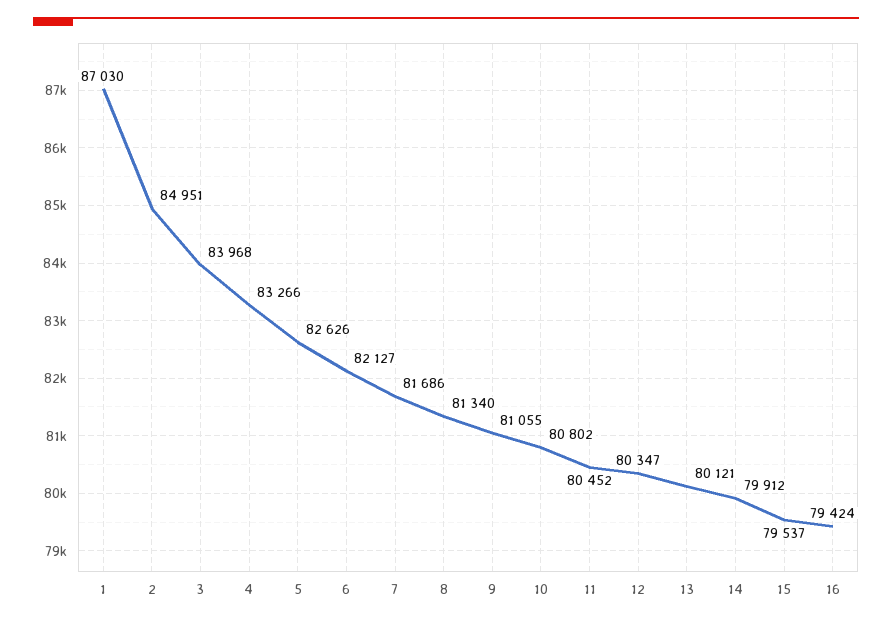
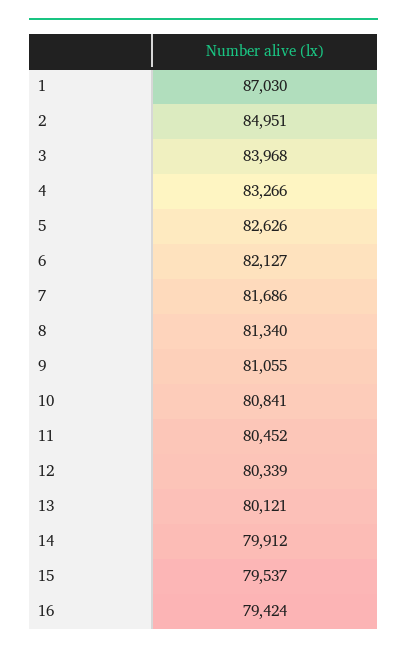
  {
    "1": 87030,
    "2": 84951,
    "3": 83968,
    "4": 83266,
    "5": 82626,
    "6": 82127,
    "7": 81686,
    "8": 81340,
    "9": 81055,
-   "10": 80802,
+   "10": 80841,
    "11": 80452,
-   "12": 80347,
+   "12": 80339,
    "13": 80121,
    "14": 79912,
    "15": 79537,
    "16": 79424
  }

